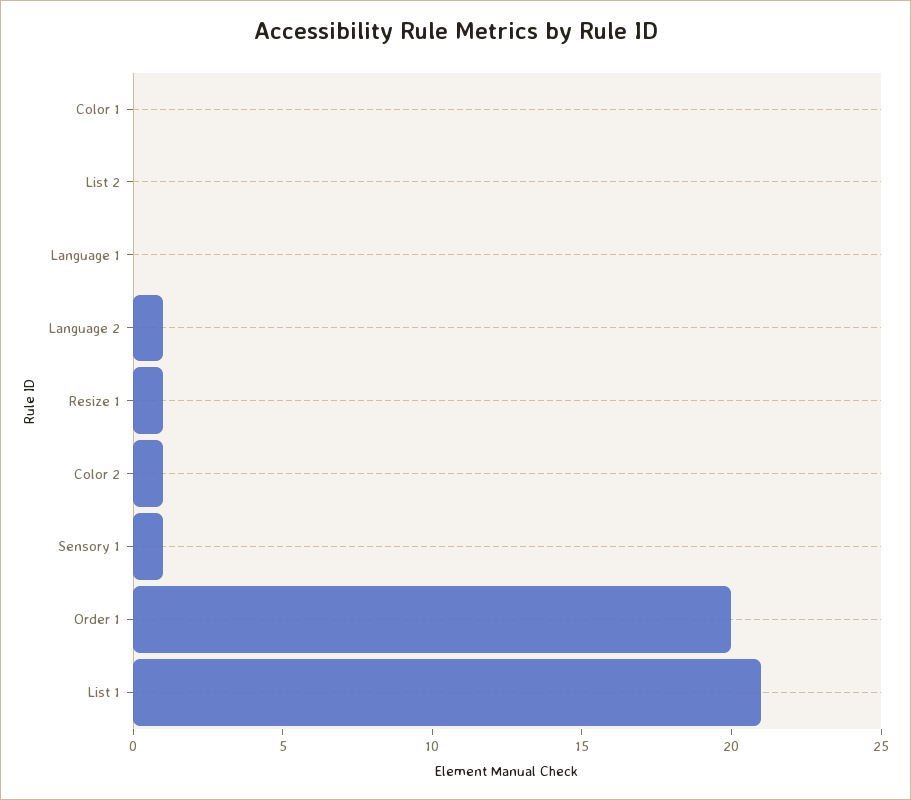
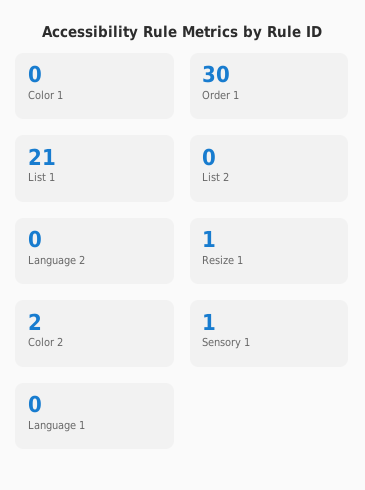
  {
    "Color 1": 0,
    "List 2": 0,
    "Language 1": 0,
-   "Language 2": 1,
+   "Language 2": 0,
    "Resize 1": 1,
-   "Color 2": 1,
+   "Color 2": 2,
    "Sensory 1": 1,
-   "Order 1": 20,
+   "Order 1": 30,
    "List 1": 21
  }

